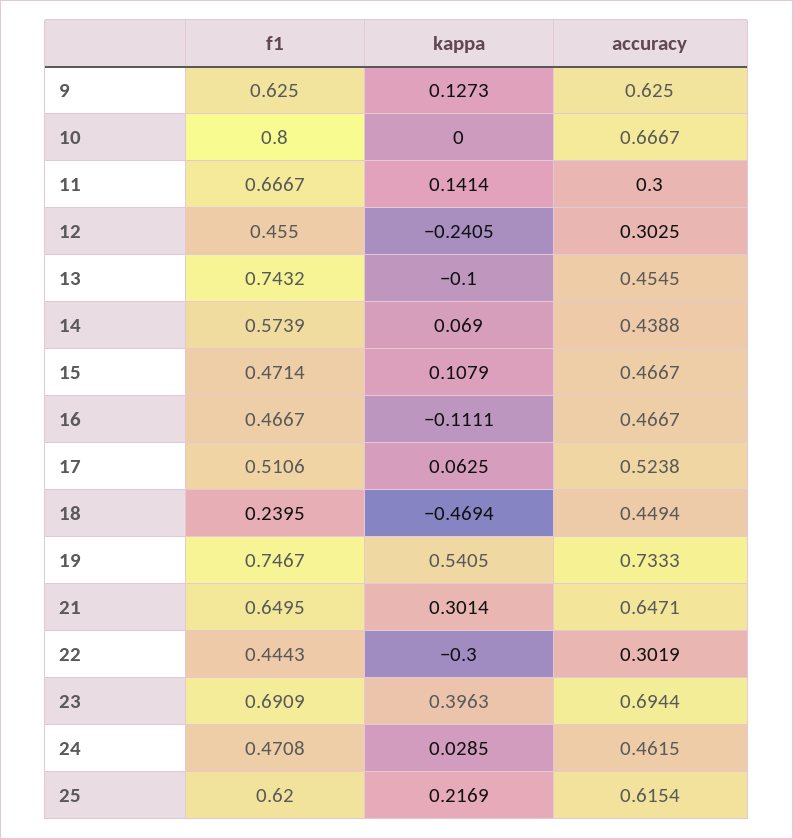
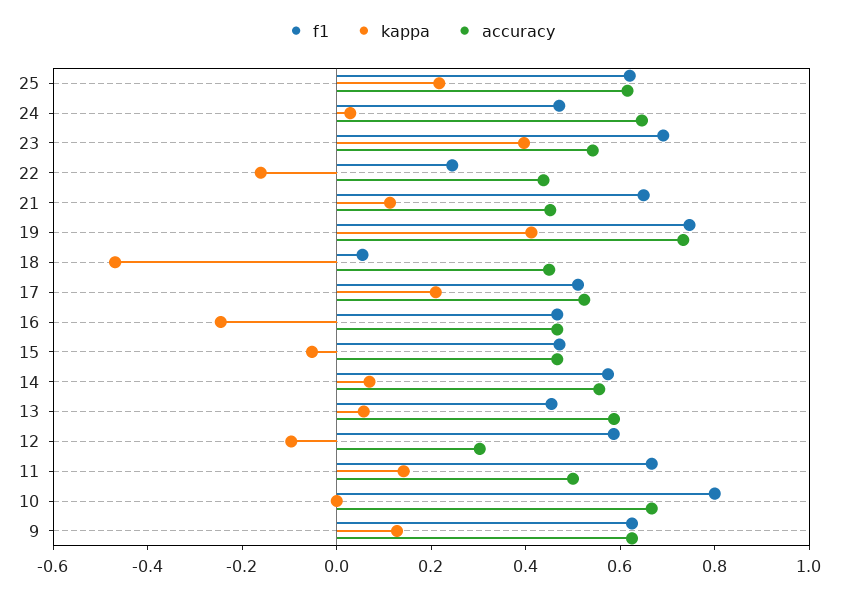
  {
    "f1": {
      "9": 0.625,
      "10": 0.8,
      "11": 0.6667,
-     "12": 0.455,
+     "12": 0.6,
-     "13": 0.7432,
+     "13": 0.45,
      "14": 0.5739,
      "15": 0.4714,
      "16": 0.4667,
      "17": 0.5106,
-     "18": 0.2395,
+     "18": 0.05,
      "19": 0.7467,
      "21": 0.6495,
-     "22": 0.4443,
+     "22": 0.25,
      "23": 0.6909,
      "24": 0.4708,
      "25": 0.62
    },
    "kappa": {
      "9": 0.1273,
      "10": 0,
      "11": 0.1414,
-     "12": -0.2405,
+     "12": -0.1,
-     "13": -0.1,
+     "13": 0.05,
      "14": 0.069,
-     "15": 0.1079,
+     "15": -0.05,
-     "16": -0.1111,
+     "16": -0.25,
-     "17": 0.0625,
+     "17": 0.2,
      "18": -0.4694,
-     "19": 0.5405,
+     "19": 0.4,
-     "21": 0.3014,
+     "21": 0.1,
-     "22": -0.3,
+     "22": -0.15,
      "23": 0.3963,
      "24": 0.0285,
      "25": 0.2169
    },
    "accuracy": {
      "9": 0.625,
      "10": 0.6667,
-     "11": 0.3,
+     "11": 0.5,
      "12": 0.3025,
-     "13": 0.4545,
+     "13": 0.6,
-     "14": 0.4388,
+     "14": 0.55,
      "15": 0.4667,
      "16": 0.4667,
      "17": 0.5238,
      "18": 0.4494,
      "19": 0.7333,
-     "21": 0.6471,
+     "21": 0.45,
-     "22": 0.3019,
+     "22": 0.45,
-     "23": 0.6944,
+     "23": 0.55,
-     "24": 0.4615,
+     "24": 0.65,
      "25": 0.6154
    }
  }

